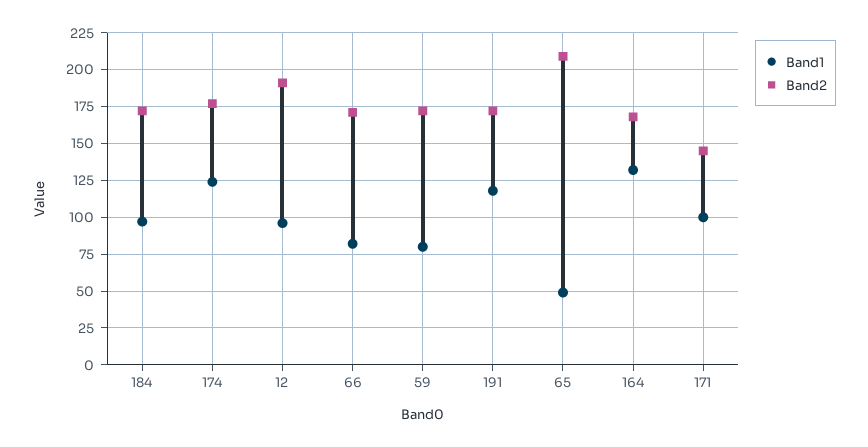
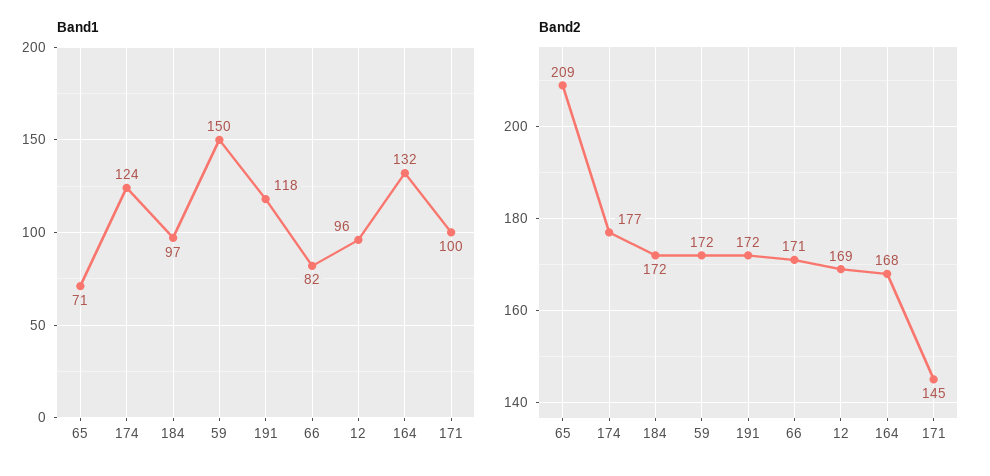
  {
    "Band1": {
      "184": 97,
      "174": 124,
      "12": 96,
      "66": 82,
-     "59": 80,
+     "59": 150,
      "191": 118,
-     "65": 50,
+     "65": 71,
      "164": 132,
      "171": 100
    },
    "Band2": {
      "184": 172,
      "174": 177,
-     "12": 190,
+     "12": 169,
      "66": 171,
      "59": 172,
      "191": 172,
      "65": 209,
      "164": 168,
      "171": 145
    }
  }

